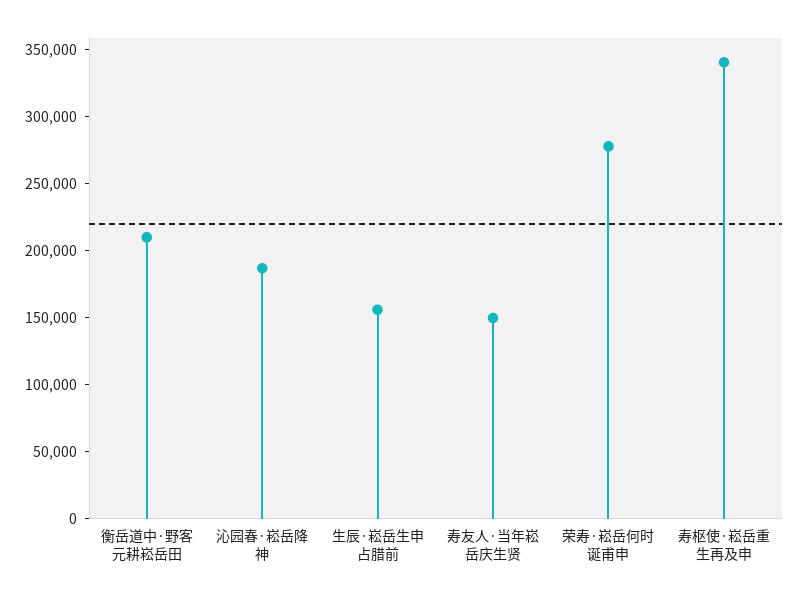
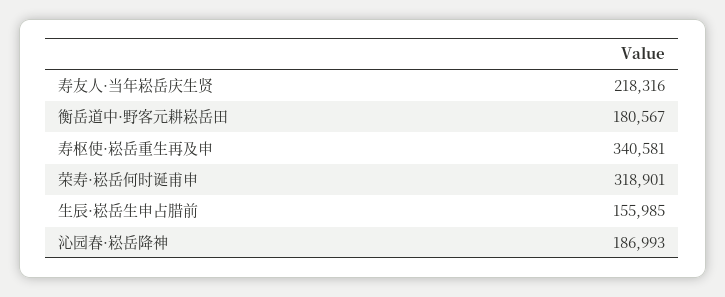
  {
-   "衡岳道中·野客元耕崧岳田": 210000,
+   "衡岳道中·野客元耕崧岳田": 180567,
    "沁园春·崧岳降神": 186993,
    "生辰·崧岳生申占腊前": 155985,
-   "寿友人·当年崧岳庆生贤": 150000,
+   "寿友人·当年崧岳庆生贤": 218316,
-   "荣寿·崧岳何时诞甫申": 280000,
+   "荣寿·崧岳何时诞甫申": 318901,
    "寿枢使·崧岳重生再及申": 340581
  }

